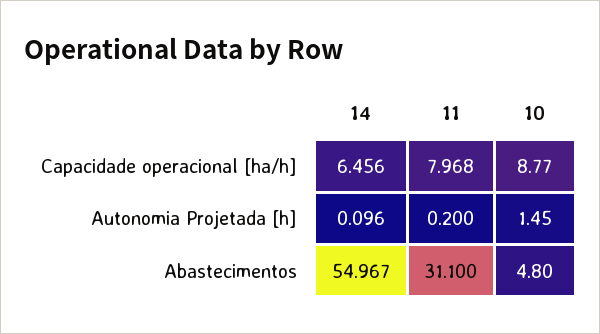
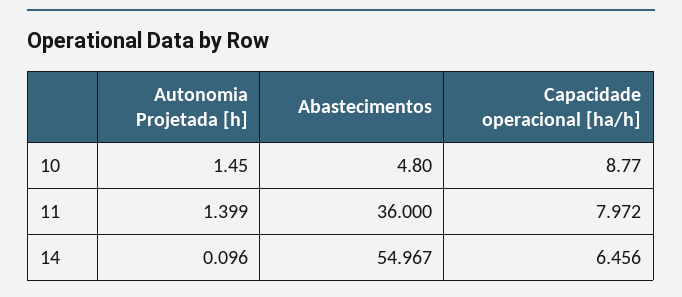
  {
    "14": {
      "Capacidade operacional [ha/h]": 6.456,
      "Autonomia Projetada [h]": 0.096,
      "Abastecimentos": 54.967
    },
    "11": {
-     "Capacidade operacional [ha/h]": 7.968,
+     "Capacidade operacional [ha/h]": 7.972,
-     "Autonomia Projetada [h]": 0.2,
+     "Autonomia Projetada [h]": 1.399,
-     "Abastecimentos": 31.1
+     "Abastecimentos": 36
    },
    "10": {
      "Capacidade operacional [ha/h]": 8.77,
      "Autonomia Projetada [h]": 1.45,
      "Abastecimentos": 4.8
    }
  }

